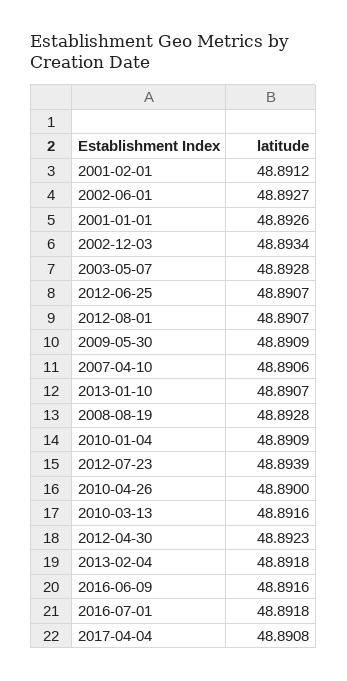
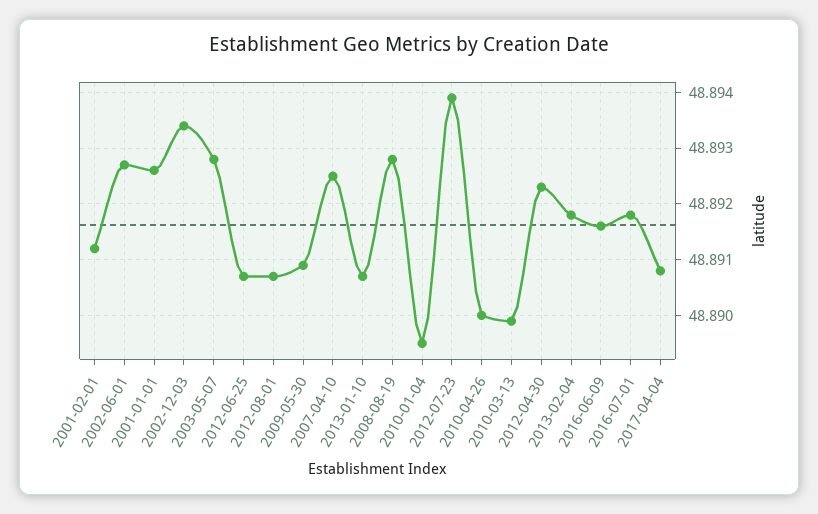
  {
    "2001-02-01": 48.8912,
    "2002-06-01": 48.8927,
    "2001-01-01": 48.8926,
    "2002-12-03": 48.8934,
    "2003-05-07": 48.8928,
    "2012-06-25": 48.8907,
    "2012-08-01": 48.8907,
    "2009-05-30": 48.8909,
-   "2007-04-10": 48.8906,
+   "2007-04-10": 48.8925,
    "2013-01-10": 48.8907,
    "2008-08-19": 48.8928,
-   "2010-01-04": 48.8909,
+   "2010-01-04": 48.8895,
    "2012-07-23": 48.8939,
    "2010-04-26": 48.89,
-   "2010-03-13": 48.8916,
+   "2010-03-13": 48.89,
    "2012-04-30": 48.8923,
    "2013-02-04": 48.8918,
    "2016-06-09": 48.8916,
    "2016-07-01": 48.8918,
    "2017-04-04": 48.8908
  }

